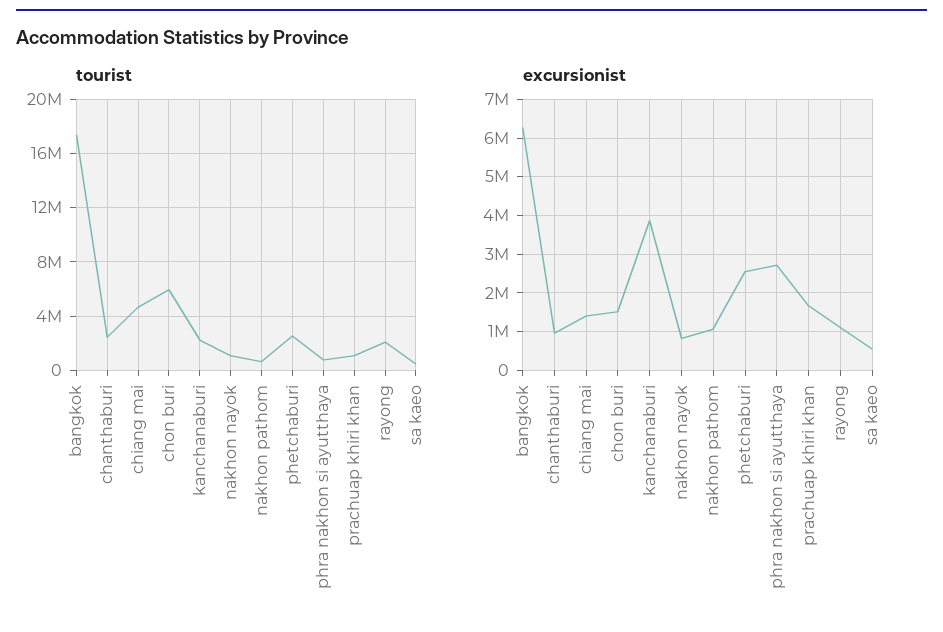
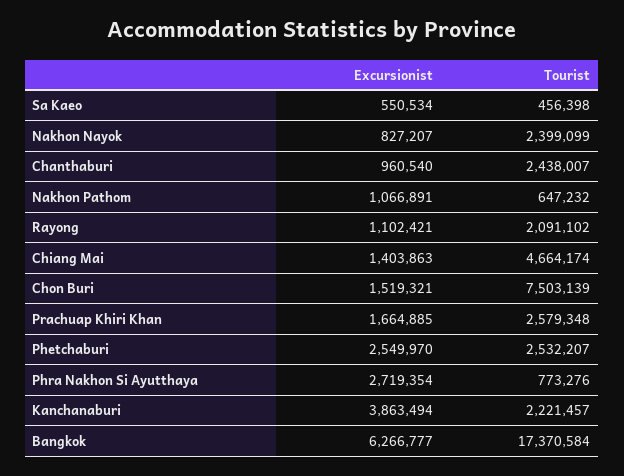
  {
    "tourist": {
      "bangkok": 17370584,
      "chanthaburi": 2438007,
      "chiang mai": 4664174,
-     "chon buri": 6000000,
+     "chon buri": 7503139,
      "kanchanaburi": 2221457,
-     "nakhon nayok": 1000000,
+     "nakhon nayok": 2399099,
      "nakhon pathom": 647232,
      "phetchaburi": 2532207,
      "phra nakhon si ayutthaya": 773276,
-     "prachuap khiri khan": 1000000,
+     "prachuap khiri khan": 2579348,
      "rayong": 2091102,
      "sa kaeo": 456398
    },
    "excursionist": {
      "bangkok": 6266777,
      "chanthaburi": 960540,
      "chiang mai": 1403863,
      "chon buri": 1519321,
      "kanchanaburi": 3863494,
      "nakhon nayok": 827207,
      "nakhon pathom": 1066891,
      "phetchaburi": 2549970,
      "phra nakhon si ayutthaya": 2719354,
      "prachuap khiri khan": 1664885,
      "rayong": 1102421,
      "sa kaeo": 550534
    }
  }

